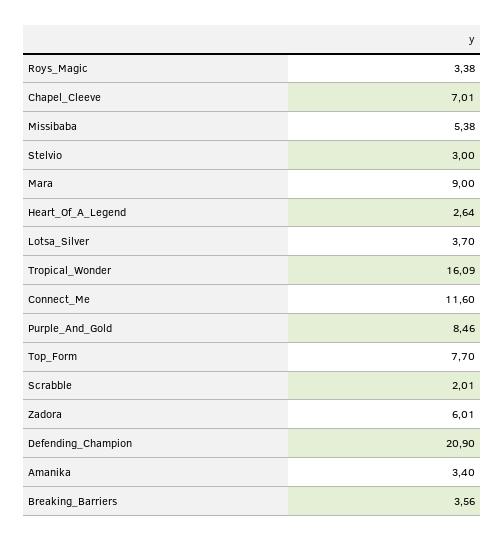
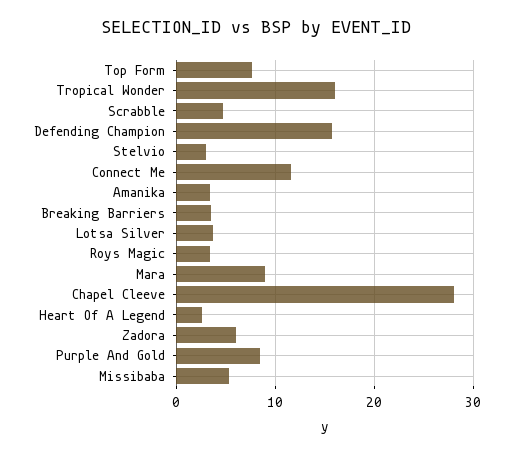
  {
    "Roys_Magic": 3.38,
-   "Chapel_Cleeve": 7.01,
+   "Chapel_Cleeve": 28,
    "Missibaba": 5.38,
    "Stelvio": 3,
    "Mara": 9,
    "Heart_Of_A_Legend": 2.64,
    "Lotsa_Silver": 3.7,
    "Tropical_Wonder": 16.09,
    "Connect_Me": 11.6,
    "Purple_And_Gold": 8.46,
    "Top_Form": 7.7,
-   "Scrabble": 2.01,
+   "Scrabble": 5,
    "Zadora": 6.01,
-   "Defending_Champion": 20.9,
+   "Defending_Champion": 16,
    "Amanika": 3.4,
    "Breaking_Barriers": 3.56
  }

